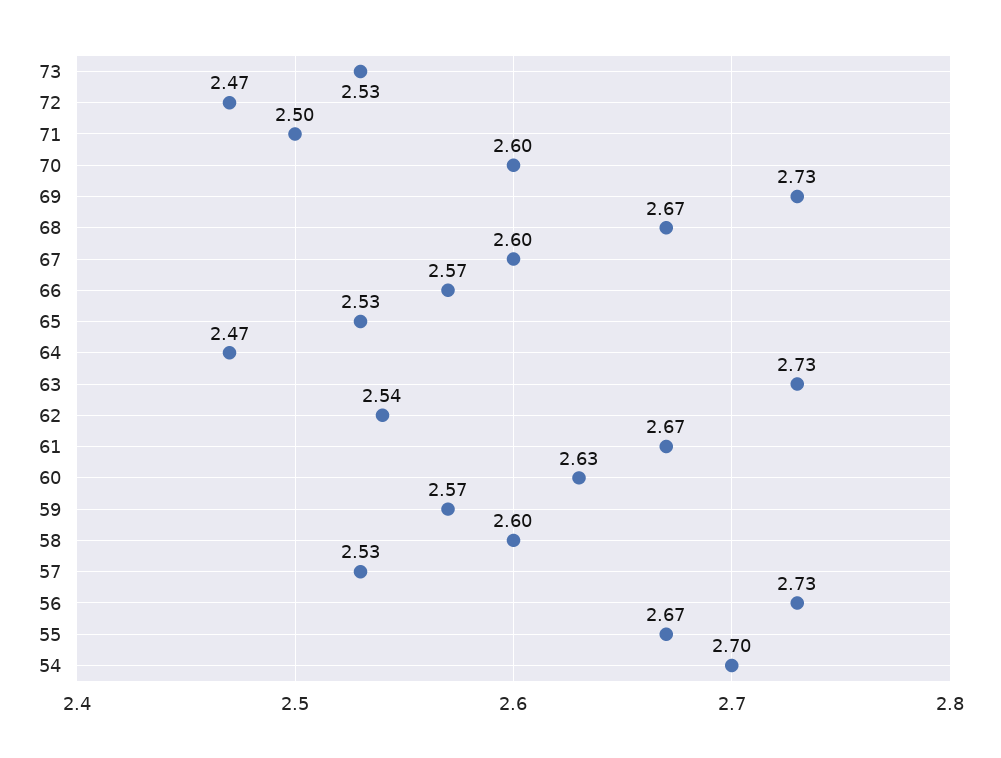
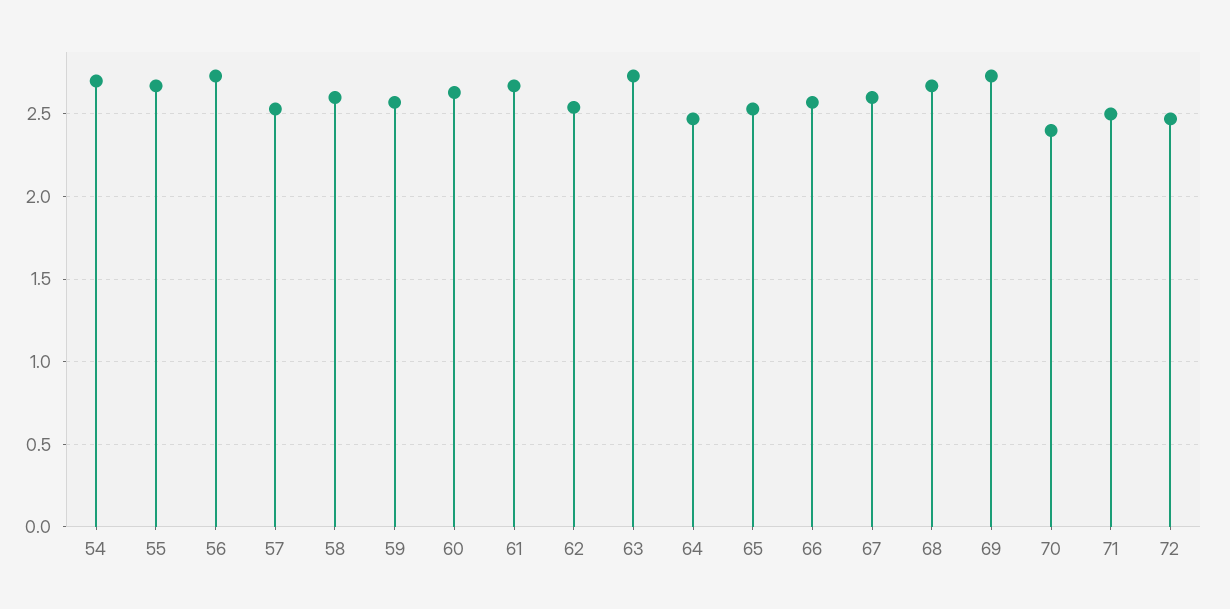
  {
-   "73": 2.53,
    "72": 2.47,
    "71": 2.5,
-   "70": 2.6,
+   "70": 2.4,
    "69": 2.73,
    "68": 2.67,
    "67": 2.6,
    "66": 2.57,
    "65": 2.53,
    "64": 2.47,
    "63": 2.73,
    "62": 2.54,
    "61": 2.67,
    "60": 2.63,
    "59": 2.57,
    "58": 2.6,
    "57": 2.53,
    "56": 2.73,
    "55": 2.67,
    "54": 2.7
  }

